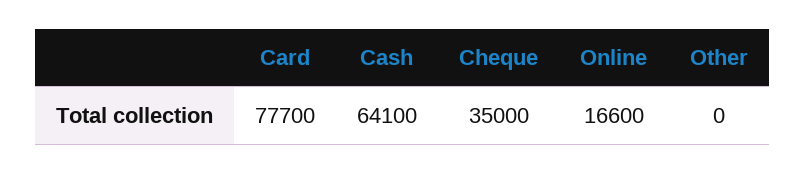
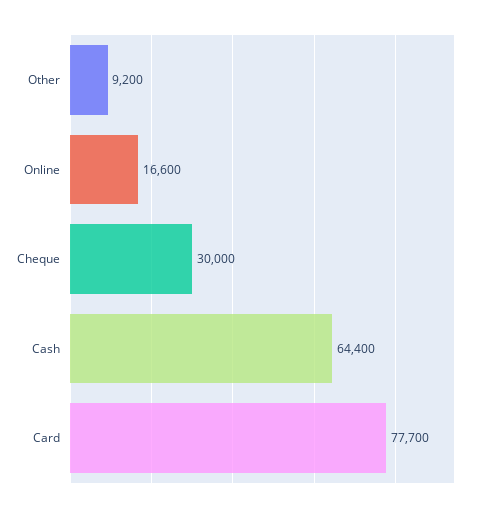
  {
    "Card": 77700,
-   "Cash": 64100,
+   "Cash": 64400,
-   "Cheque": 35000,
+   "Cheque": 30000,
    "Online": 16600,
-   "Other": 0
+   "Other": 9200
  }

